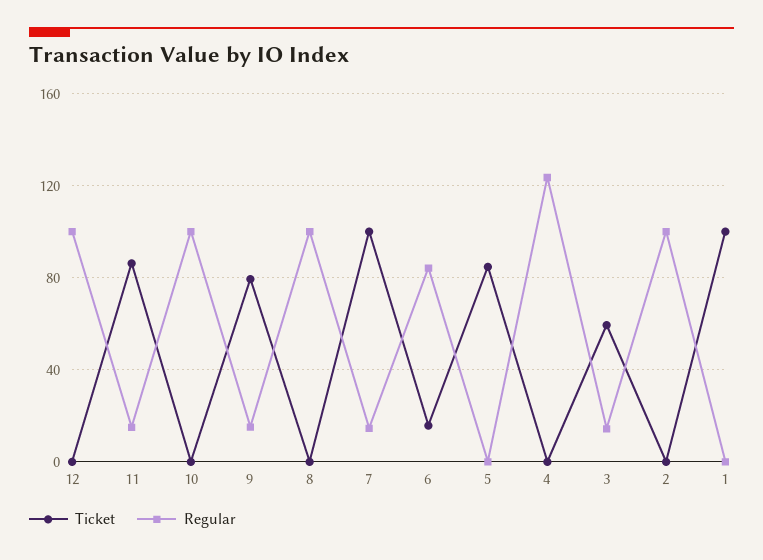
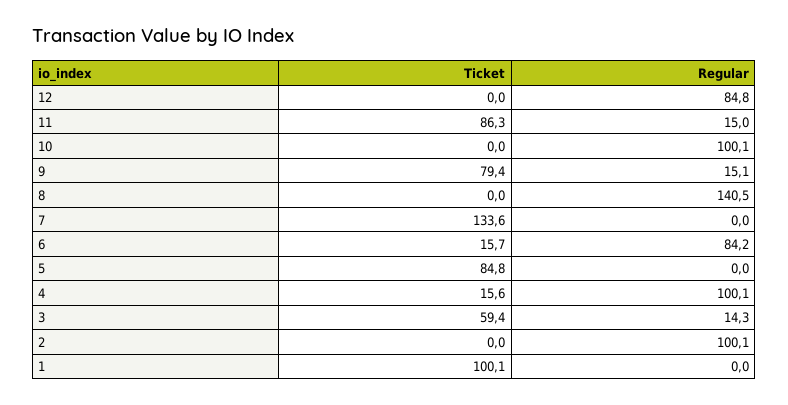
  {
    "Ticket": {
      "12": 0,
      "11": 86.3,
      "10": 0,
      "9": 79.4,
      "8": 0,
-     "7": 100,
+     "7": 133.6,
      "6": 15.7,
      "5": 84.8,
-     "4": 0,
+     "4": 15.6,
      "3": 59.4,
      "2": 0,
      "1": 100.1
    },
    "Regular": {
-     "12": 100,
+     "12": 84.8,
      "11": 15,
      "10": 100.1,
      "9": 15.1,
-     "8": 100,
+     "8": 140.5,
-     "7": 15,
+     "7": 0,
      "6": 84.2,
      "5": 0,
-     "4": 125,
+     "4": 100.1,
      "3": 14.3,
      "2": 100.1,
      "1": 0
    }
  }

